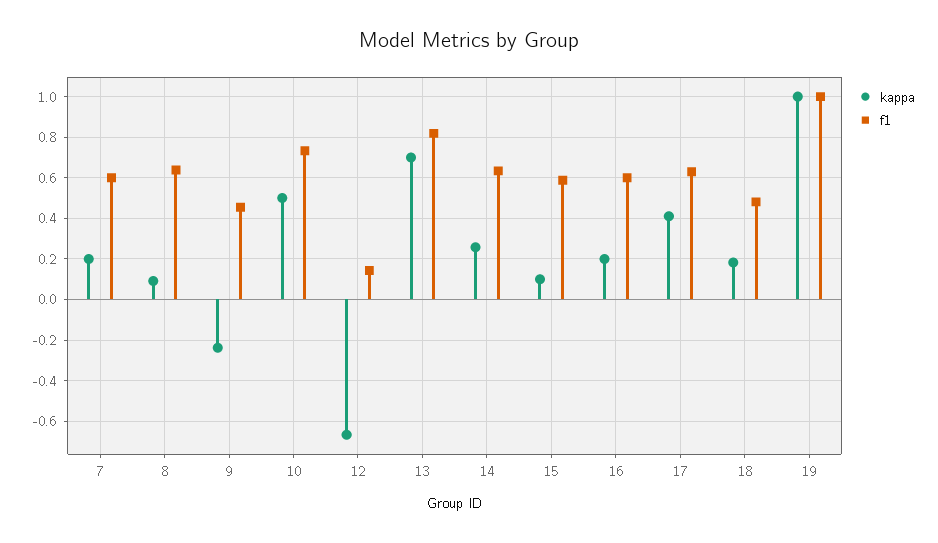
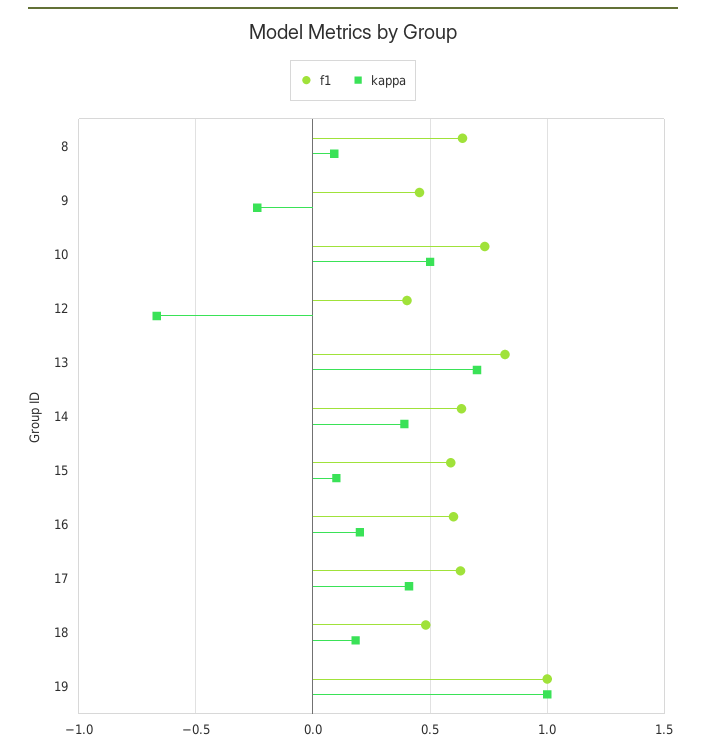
  {
    "kappa": {
-     "7": 0.2,
      "8": 0.1,
      "9": -0.25,
      "10": 0.5,
      "12": -0.65,
      "13": 0.7,
-     "14": 0.25,
+     "14": 0.4,
      "15": 0.1,
      "16": 0.2,
      "17": 0.4,
      "18": 0.2,
      "19": 1
    },
    "f1": {
-     "7": 0.6,
      "8": 0.65,
      "9": 0.45,
      "10": 0.75,
-     "12": 0.15,
+     "12": 0.4,
      "13": 0.8,
      "14": 0.65,
      "15": 0.6,
      "16": 0.6,
      "17": 0.65,
      "18": 0.5,
      "19": 1
    }
  }

